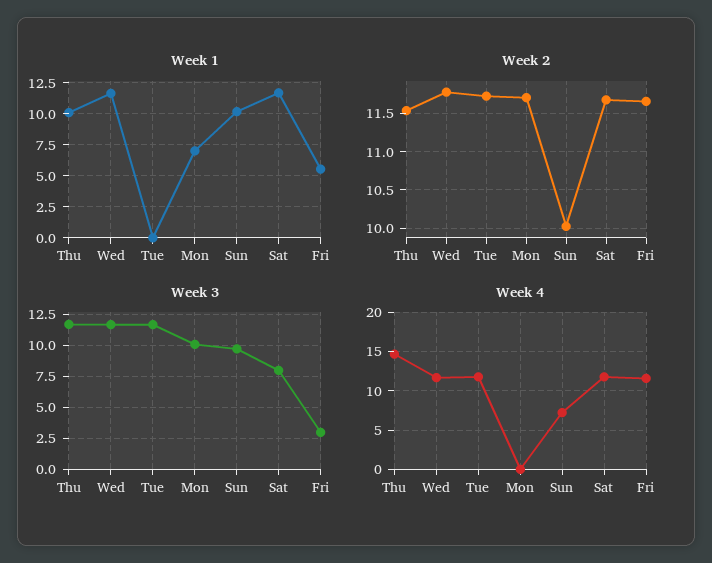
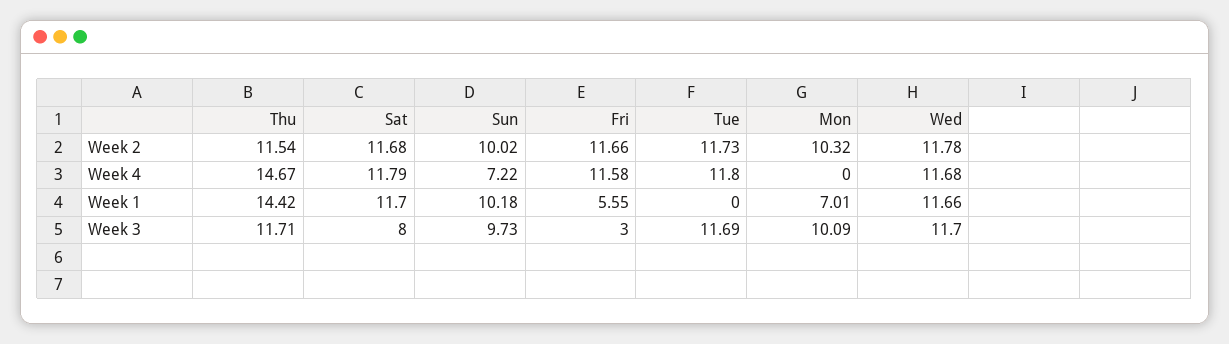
  {
    "Week 1": {
-     "Thu": 10,
+     "Thu": 14.42,
      "Wed": 11.66,
      "Tue": 0,
      "Mon": 7.01,
      "Sun": 10.18,
      "Sat": 11.7,
      "Fri": 5.55
    },
    "Week 2": {
      "Thu": 11.54,
      "Wed": 11.78,
      "Tue": 11.73,
-     "Mon": 11.7,
+     "Mon": 10.32,
      "Sun": 10.02,
      "Sat": 11.68,
      "Fri": 11.66
    },
    "Week 3": {
      "Thu": 11.71,
      "Wed": 11.7,
      "Tue": 11.69,
      "Mon": 10.09,
      "Sun": 9.73,
      "Sat": 8,
      "Fri": 3
    },
    "Week 4": {
      "Thu": 14.67,
      "Wed": 11.68,
      "Tue": 11.8,
      "Mon": 0,
      "Sun": 7.22,
      "Sat": 11.79,
      "Fri": 11.58
    }
  }

